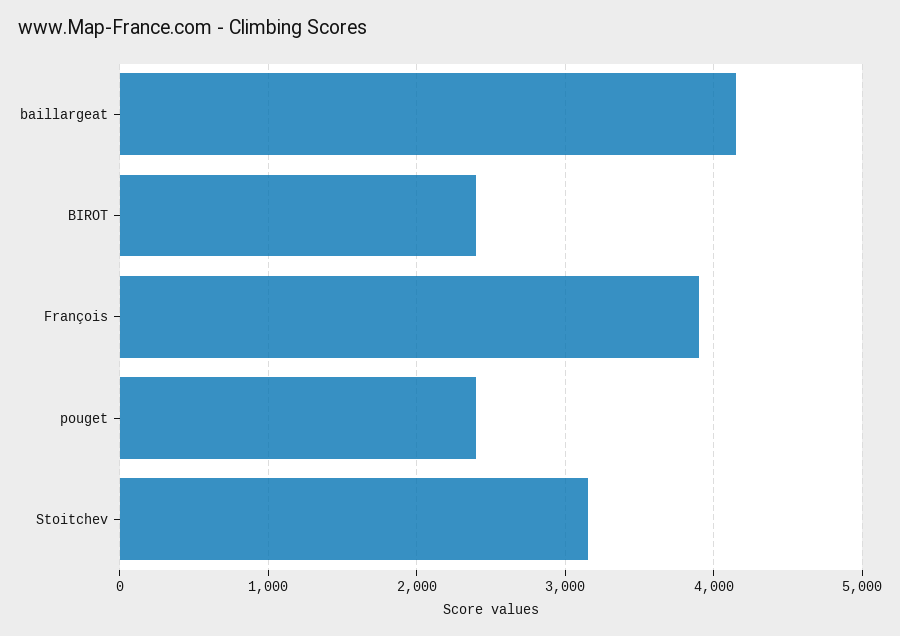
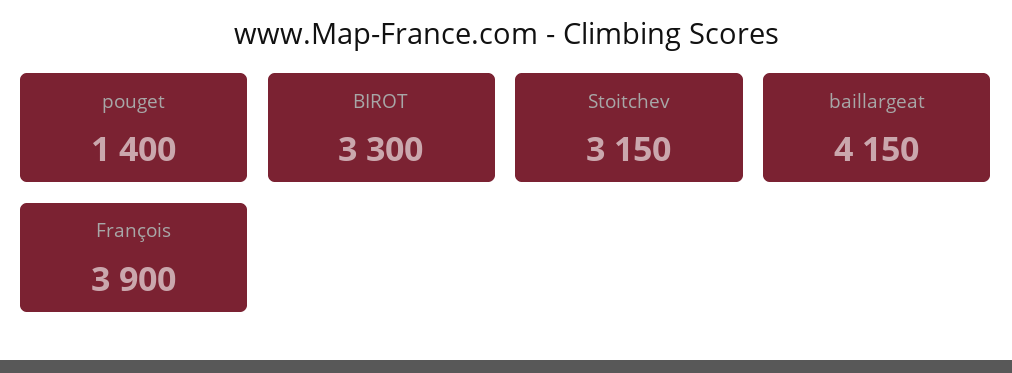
  {
    "baillargeat": 4150,
-   "BIROT": 2400,
+   "BIROT": 3300,
    "François": 3900,
-   "pouget": 2400,
+   "pouget": 1400,
    "Stoitchev": 3150
  }

